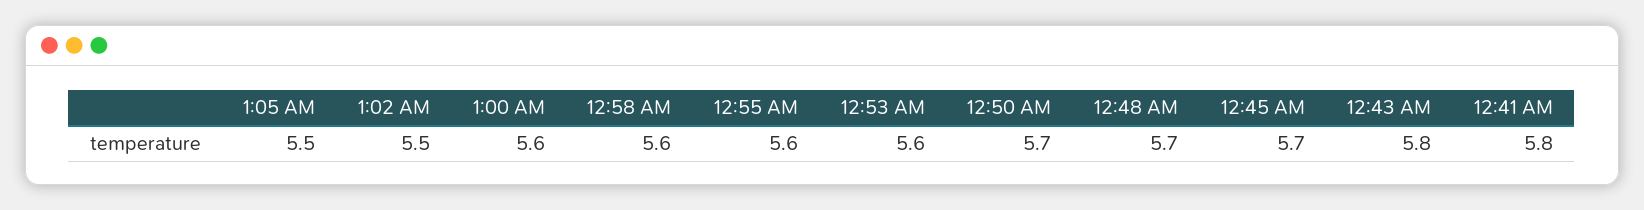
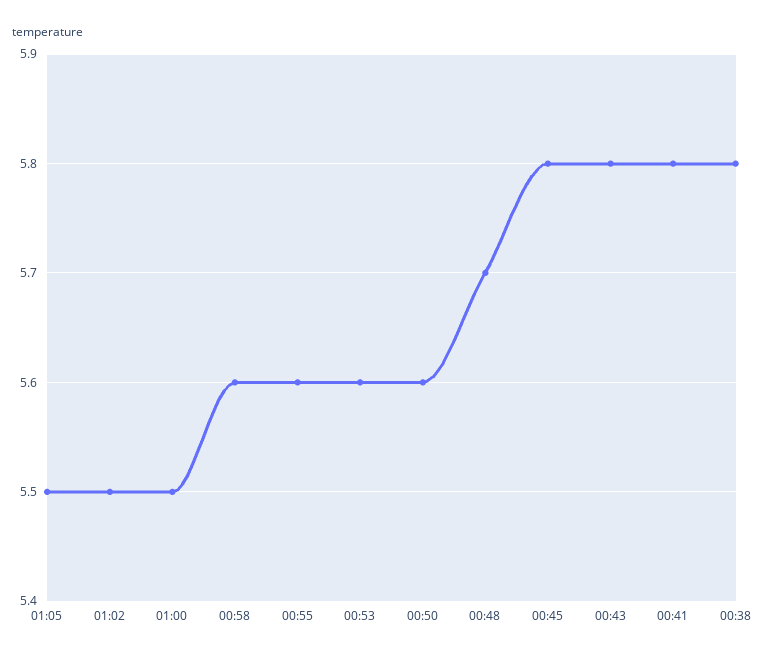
  {
    "1:05 AM": 5.5,
    "1:02 AM": 5.5,
-   "1:00 AM": 5.6,
+   "1:00 AM": 5.5,
    "12:58 AM": 5.6,
    "12:55 AM": 5.6,
    "12:53 AM": 5.6,
-   "12:50 AM": 5.7,
+   "12:50 AM": 5.6,
    "12:48 AM": 5.7,
-   "12:45 AM": 5.7,
+   "12:45 AM": 5.8,
    "12:43 AM": 5.8,
-   "12:41 AM": 5.8
+   "12:41 AM": 5.8,
+   "00:38": 5.8
  }

